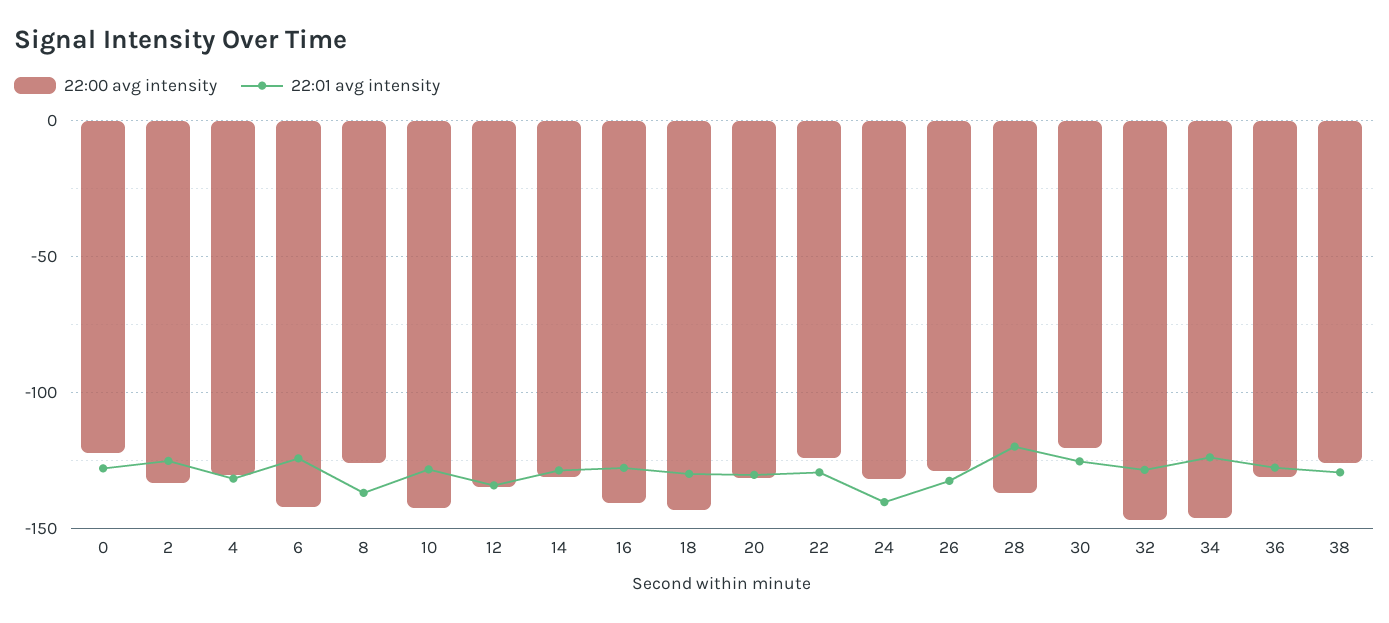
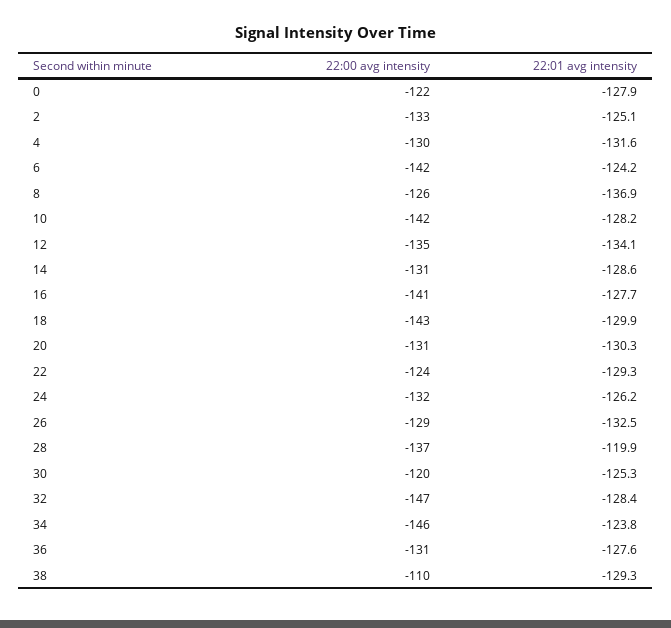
  {
    "22:00 avg intensity": {
      "0": -122,
      "2": -133,
      "4": -130,
      "6": -142,
      "8": -126,
      "10": -142,
      "12": -135,
      "14": -131,
      "16": -141,
      "18": -143,
      "20": -131,
      "22": -124,
      "24": -132,
      "26": -129,
      "28": -137,
      "30": -120,
      "32": -147,
      "34": -146,
      "36": -131,
-     "38": -125
+     "38": -110
    },
    "22:01 avg intensity": {
      "0": -127.9,
      "2": -125.1,
      "4": -131.6,
      "6": -124.2,
      "8": -136.9,
      "10": -128.2,
      "12": -134.1,
      "14": -128.6,
      "16": -127.7,
      "18": -129.9,
      "20": -130.3,
      "22": -129.3,
-     "24": -140,
+     "24": -126.2,
      "26": -132.5,
      "28": -119.9,
      "30": -125.3,
      "32": -128.4,
      "34": -123.8,
      "36": -127.6,
      "38": -129.3
    }
  }

